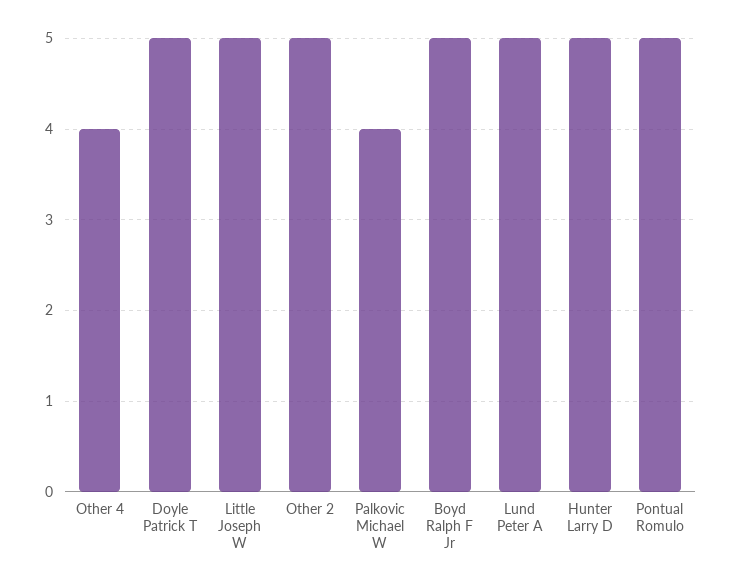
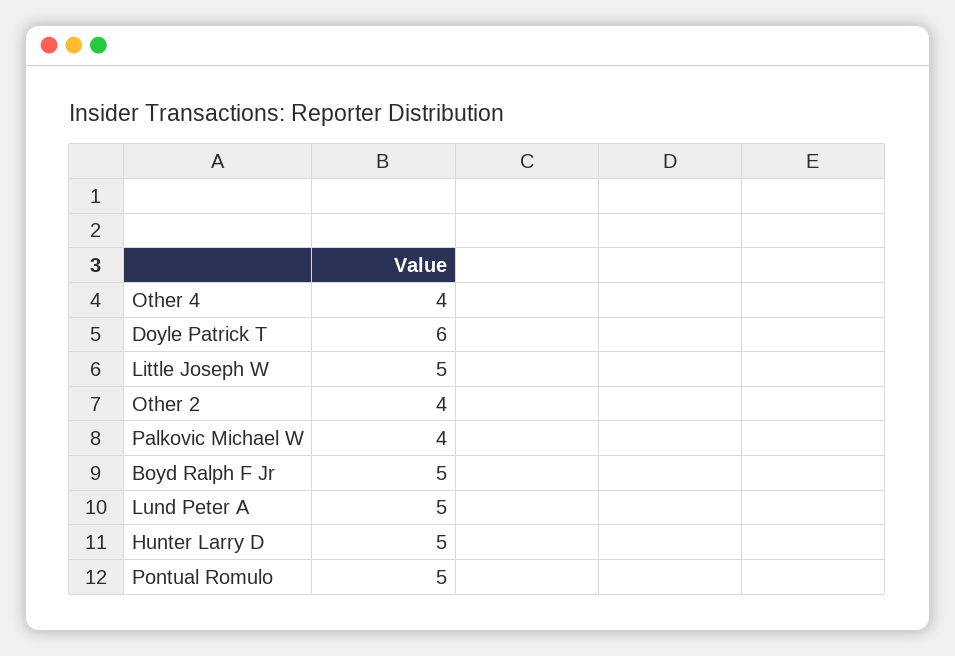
  {
    "Other 4": 4,
-   "Doyle Patrick T": 5,
+   "Doyle Patrick T": 6,
    "Little Joseph W": 5,
-   "Other 2": 5,
+   "Other 2": 4,
    "Palkovic Michael W": 4,
    "Boyd Ralph F Jr": 5,
    "Lund Peter A": 5,
    "Hunter Larry D": 5,
    "Pontual Romulo": 5
  }

